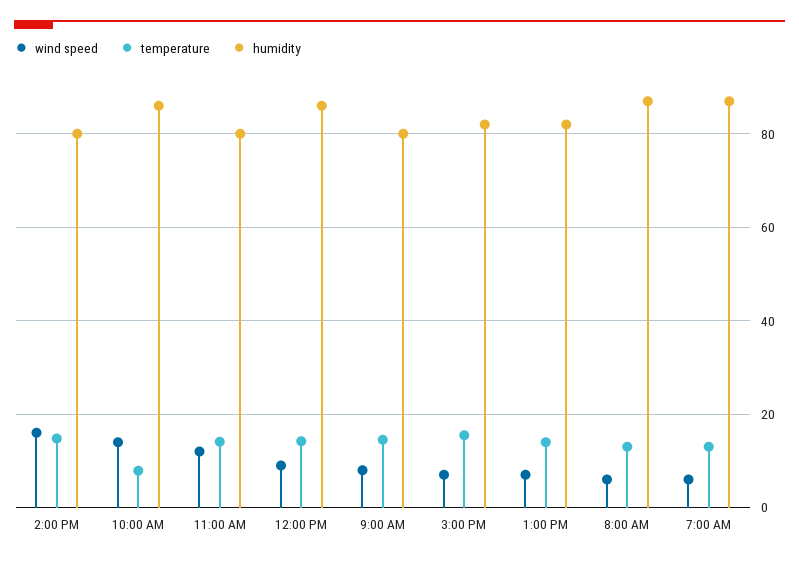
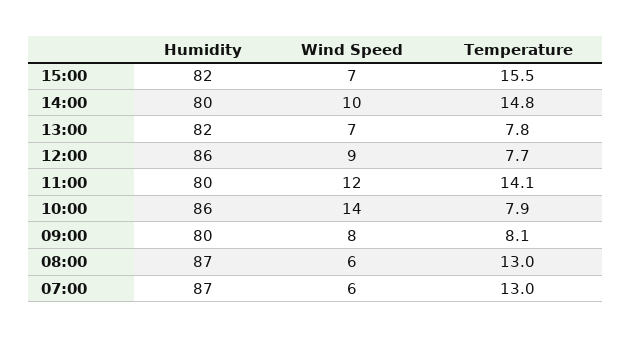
  {
    "wind speed": {
-     "2:00 PM": 16,
+     "2:00 PM": 10,
      "10:00 AM": 14,
      "11:00 AM": 12,
      "12:00 PM": 9,
      "9:00 AM": 8,
      "3:00 PM": 7,
      "1:00 PM": 7,
      "8:00 AM": 6,
      "7:00 AM": 6
    },
    "temperature": {
      "2:00 PM": 14.8,
      "10:00 AM": 7.9,
      "11:00 AM": 14.1,
-     "12:00 PM": 14,
+     "12:00 PM": 7.7,
-     "9:00 AM": 14,
+     "9:00 AM": 8.1,
      "3:00 PM": 15.5,
-     "1:00 PM": 14,
+     "1:00 PM": 7.8,
      "8:00 AM": 13,
      "7:00 AM": 13
    },
    "humidity": {
      "2:00 PM": 80,
      "10:00 AM": 86,
      "11:00 AM": 80,
      "12:00 PM": 86,
      "9:00 AM": 80,
      "3:00 PM": 82,
      "1:00 PM": 82,
      "8:00 AM": 87,
      "7:00 AM": 87
    }
  }

